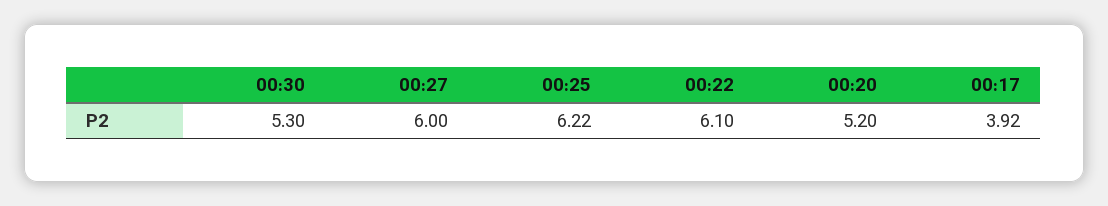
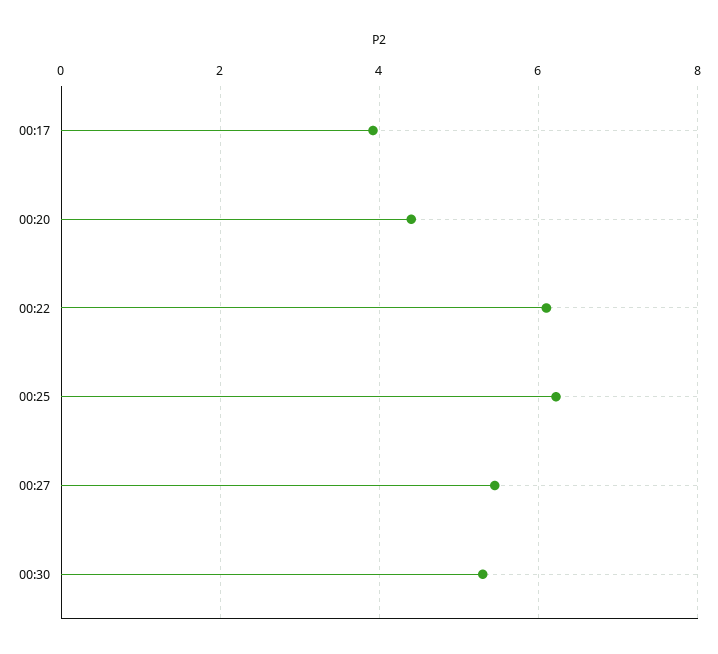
  {
    "00:30": 5.3,
-   "00:27": 6,
+   "00:27": 5.4,
    "00:25": 6.22,
    "00:22": 6.1,
-   "00:20": 5.2,
+   "00:20": 4.4,
    "00:17": 3.92
  }

